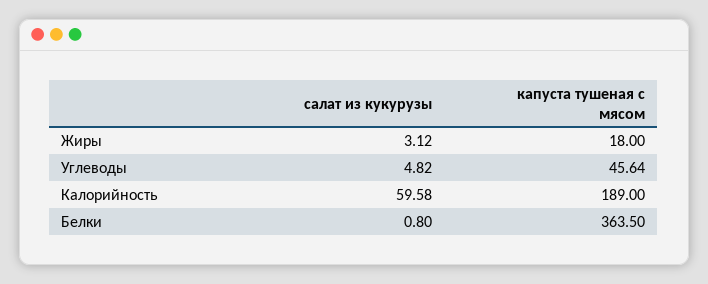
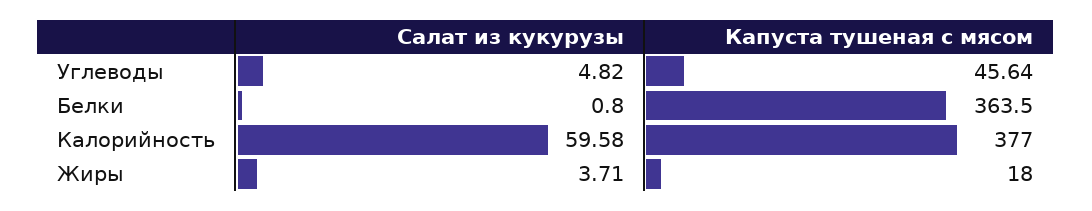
  {
    "салат из кукурузы": {
-     "Жиры": 3.12,
+     "Жиры": 3.71,
      "Углеводы": 4.82,
      "Калорийность": 59.58,
      "Белки": 0.8
    },
    "капуста тушеная с мясом": {
      "Жиры": 18,
      "Углеводы": 45.64,
-     "Калорийность": 189,
+     "Калорийность": 377,
      "Белки": 363.5
    }
  }

